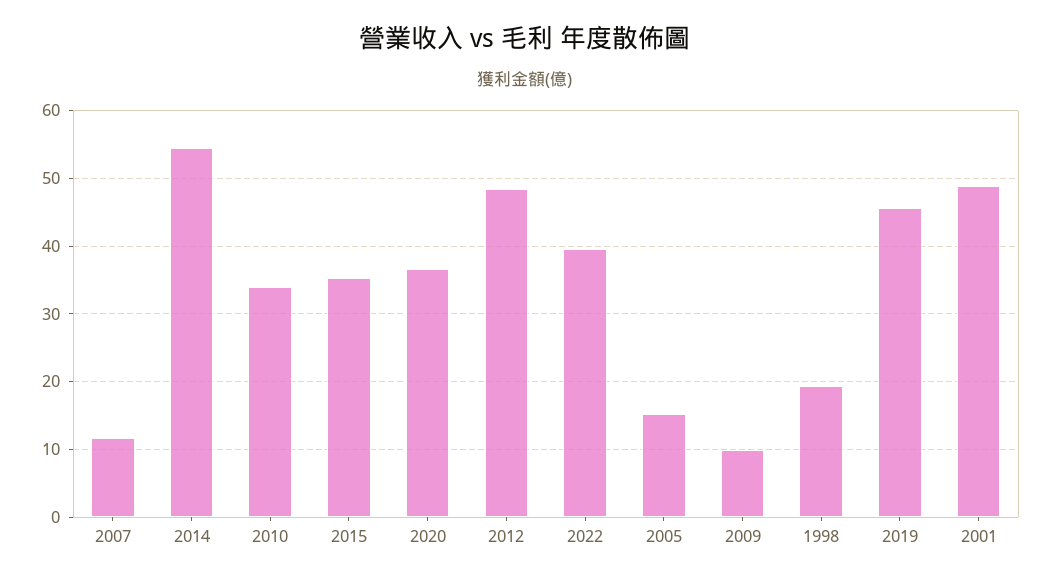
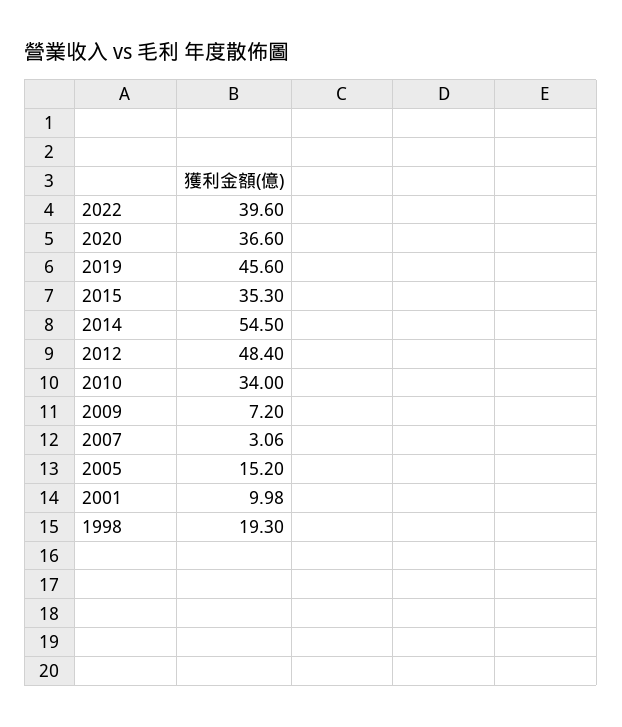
  {
-   "2007": 12,
+   "2007": 3.06,
    "2014": 54.5,
    "2010": 34,
    "2015": 35.3,
    "2020": 36.6,
    "2012": 48.4,
    "2022": 39.6,
    "2005": 15.2,
-   "2009": 10,
+   "2009": 7.2,
    "1998": 19.3,
    "2019": 45.6,
-   "2001": 49
+   "2001": 9.98
  }

